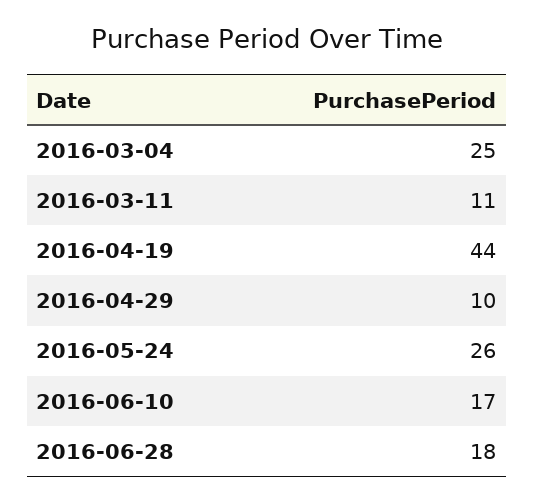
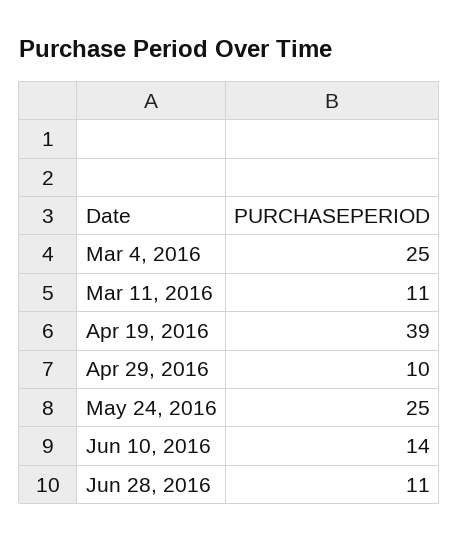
  {
    "2016-03-04": 25,
    "2016-03-11": 11,
-   "2016-04-19": 44,
+   "2016-04-19": 39,
    "2016-04-29": 10,
-   "2016-05-24": 26,
+   "2016-05-24": 25,
-   "2016-06-10": 17,
+   "2016-06-10": 14,
-   "2016-06-28": 18
+   "2016-06-28": 11
  }

